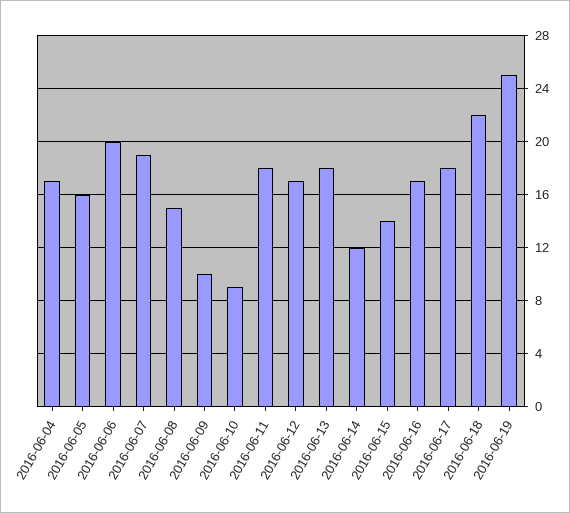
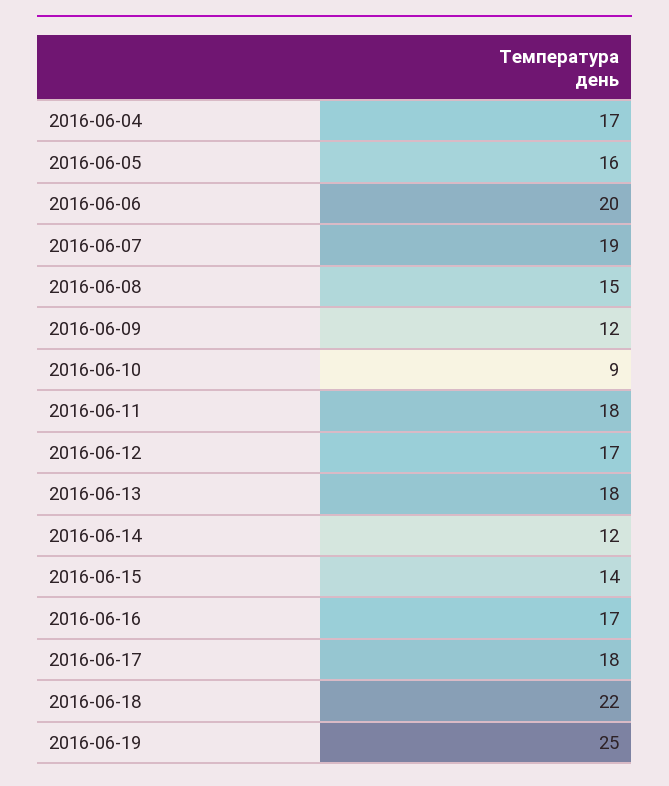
  {
    "2016-06-04": 17,
    "2016-06-05": 16,
    "2016-06-06": 20,
    "2016-06-07": 19,
    "2016-06-08": 15,
-   "2016-06-09": 10,
+   "2016-06-09": 12,
    "2016-06-10": 9,
    "2016-06-11": 18,
    "2016-06-12": 17,
    "2016-06-13": 18,
    "2016-06-14": 12,
    "2016-06-15": 14,
    "2016-06-16": 17,
    "2016-06-17": 18,
    "2016-06-18": 22,
    "2016-06-19": 25
  }

